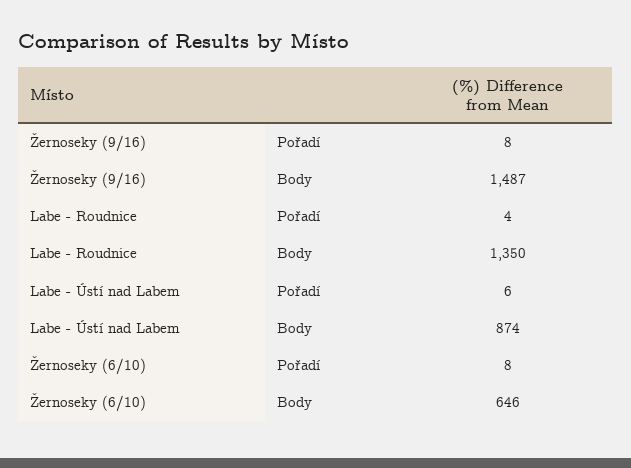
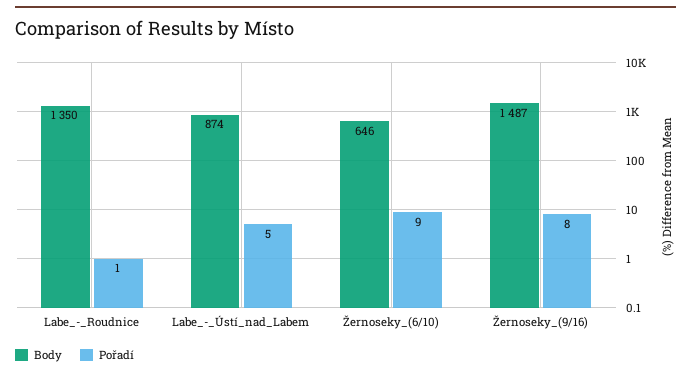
  {
    "Pořadí": {
      "Žernoseky (9/16)": 8,
-     "Labe - Roudnice": 4,
+     "Labe - Roudnice": 1,
-     "Labe - Ústí nad Labem": 6,
+     "Labe - Ústí nad Labem": 5,
-     "Žernoseky (6/10)": 8
+     "Žernoseky (6/10)": 9
    },
    "Body": {
      "Žernoseky (9/16)": 1487,
      "Labe - Roudnice": 1350,
      "Labe - Ústí nad Labem": 874,
      "Žernoseky (6/10)": 646
    }
  }

